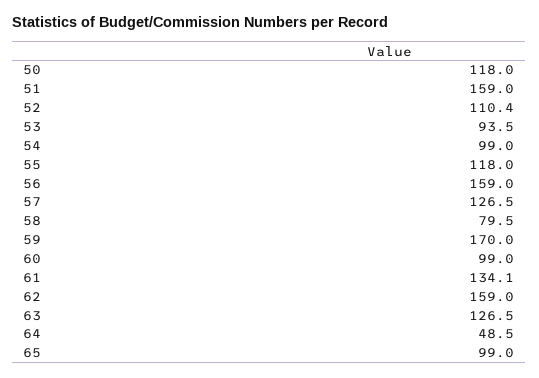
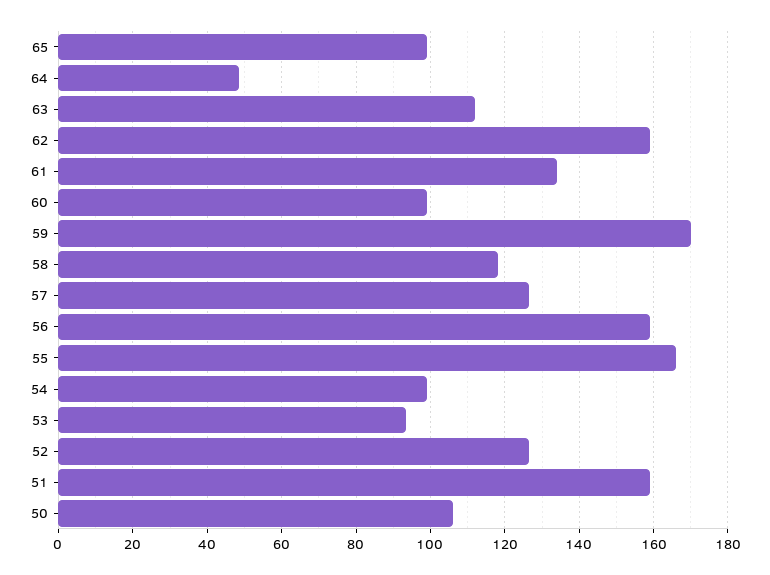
  {
-   "50": 118,
+   "50": 106,
    "51": 159,
-   "52": 110.4,
+   "52": 126,
    "53": 93.5,
    "54": 99,
-   "55": 118,
+   "55": 166,
    "56": 159,
    "57": 126.5,
-   "58": 79.5,
+   "58": 118,
    "59": 170,
    "60": 99,
    "61": 134.1,
    "62": 159,
-   "63": 126.5,
+   "63": 112,
    "64": 48.5,
    "65": 99
  }

